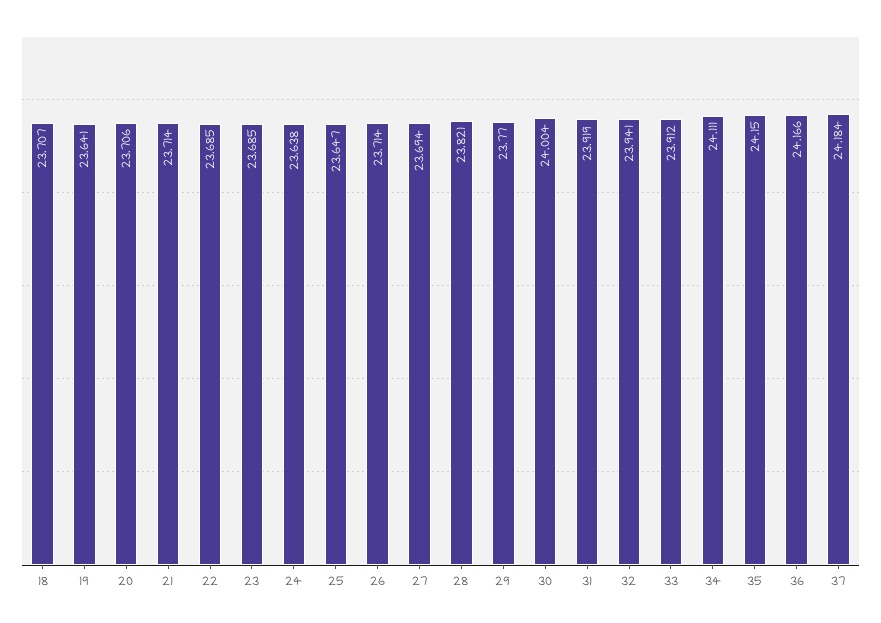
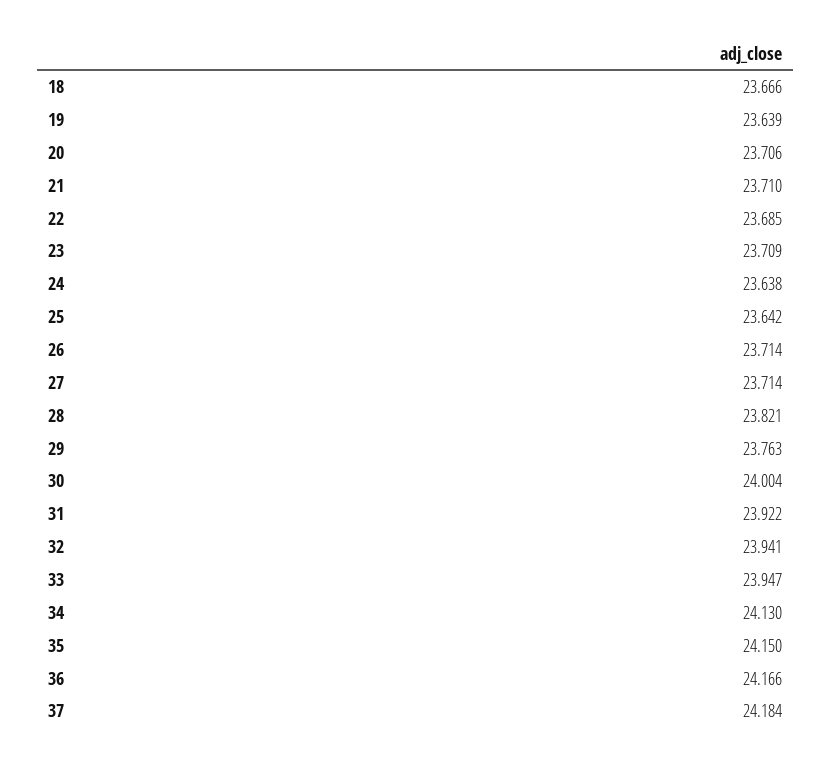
  {
-   "18": 23.707,
+   "18": 23.666,
-   "19": 23.641,
+   "19": 23.639,
    "20": 23.706,
-   "21": 23.714,
+   "21": 23.71,
    "22": 23.685,
-   "23": 23.685,
+   "23": 23.709,
    "24": 23.638,
-   "25": 23.647,
+   "25": 23.642,
    "26": 23.714,
-   "27": 23.694,
+   "27": 23.714,
    "28": 23.821,
-   "29": 23.77,
+   "29": 23.763,
    "30": 24.004,
-   "31": 23.919,
+   "31": 23.922,
    "32": 23.941,
-   "33": 23.912,
+   "33": 23.947,
-   "34": 24.111,
+   "34": 24.13,
    "35": 24.15,
    "36": 24.166,
    "37": 24.184
  }

